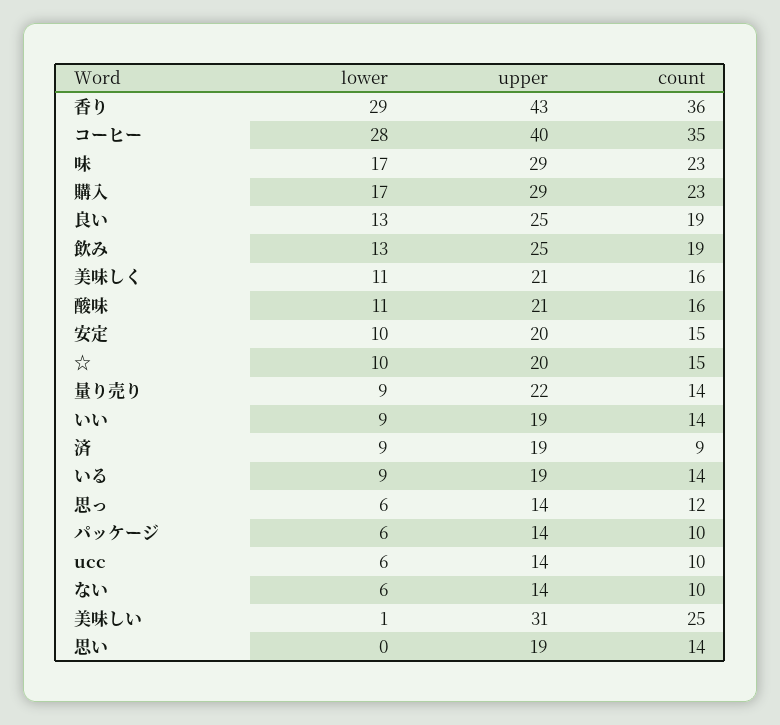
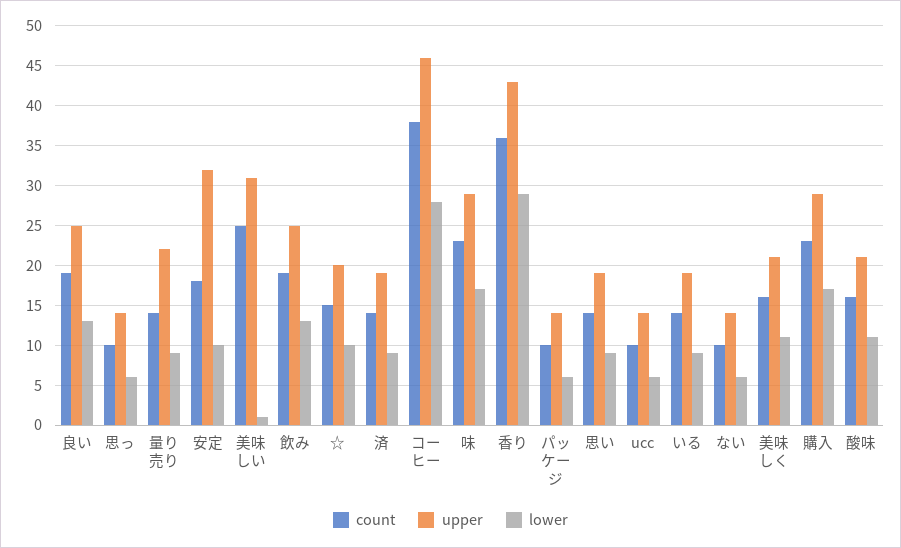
  {
    "lower": {
      "香り": 29,
      "コーヒー": 28,
      "味": 17,
      "購入": 17,
      "良い": 13,
      "飲み": 13,
      "美味しく": 11,
      "酸味": 11,
      "安定": 10,
      "☆": 10,
      "量り売り": 9,
-     "いい": 9,
      "済": 9,
      "いる": 9,
      "思っ": 6,
      "パッケージ": 6,
      "ucc": 6,
      "ない": 6,
      "美味しい": 1,
-     "思い": 0
+     "思い": 9
    },
    "upper": {
      "香り": 43,
-     "コーヒー": 40,
+     "コーヒー": 46,
      "味": 29,
      "購入": 29,
      "良い": 25,
      "飲み": 25,
      "美味しく": 21,
      "酸味": 21,
-     "安定": 20,
+     "安定": 32,
      "☆": 20,
      "量り売り": 22,
-     "いい": 19,
      "済": 19,
      "いる": 19,
      "思っ": 14,
      "パッケージ": 14,
      "ucc": 14,
      "ない": 14,
      "美味しい": 31,
      "思い": 19
    },
    "count": {
      "香り": 36,
-     "コーヒー": 35,
+     "コーヒー": 38,
      "味": 23,
      "購入": 23,
      "良い": 19,
      "飲み": 19,
      "美味しく": 16,
      "酸味": 16,
-     "安定": 15,
+     "安定": 18,
      "☆": 15,
      "量り売り": 14,
-     "いい": 14,
-     "済": 9,
+     "済": 14,
      "いる": 14,
-     "思っ": 12,
+     "思っ": 10,
      "パッケージ": 10,
      "ucc": 10,
      "ない": 10,
      "美味しい": 25,
      "思い": 14
    }
  }

